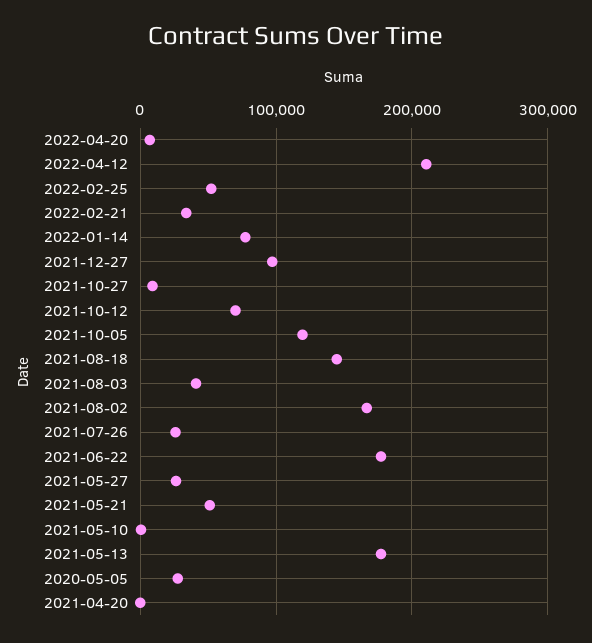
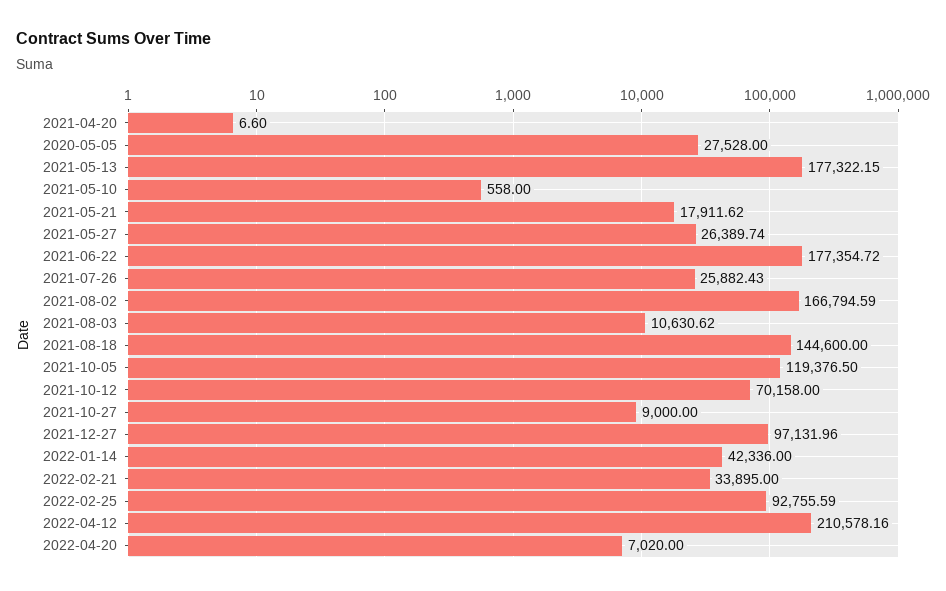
  {
    "2022-04-20": 7020,
    "2022-04-12": 210578.16,
-   "2022-02-25": 50000,
+   "2022-02-25": 92755.59,
    "2022-02-21": 33895,
-   "2022-01-14": 80000,
+   "2022-01-14": 42336,
    "2021-12-27": 97131.96,
    "2021-10-27": 9000,
    "2021-10-12": 70158,
    "2021-10-05": 119376.5,
    "2021-08-18": 144600,
-   "2021-08-03": 40000,
+   "2021-08-03": 10630.62,
    "2021-08-02": 166794.59,
    "2021-07-26": 25882.43,
    "2021-06-22": 177354.72,
    "2021-05-27": 26389.74,
-   "2021-05-21": 50000,
+   "2021-05-21": 17911.62,
    "2021-05-10": 558,
    "2021-05-13": 177322.15,
    "2020-05-05": 27528,
    "2021-04-20": 6.6
  }

